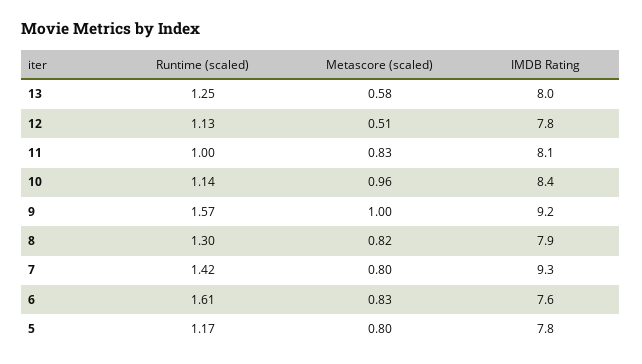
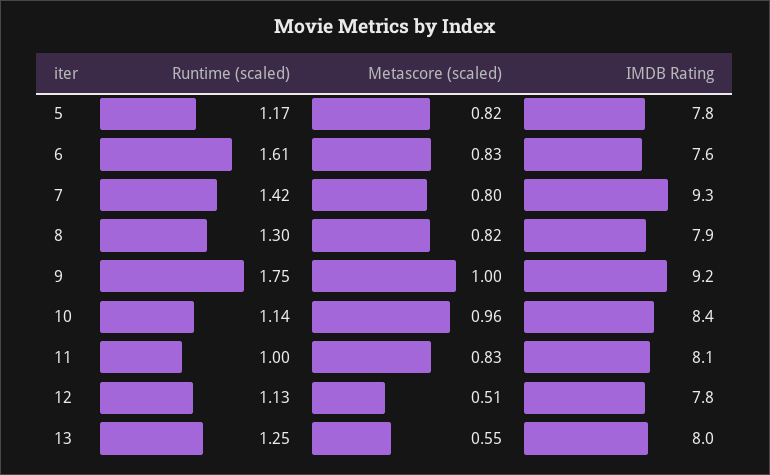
  {
    "Runtime (scaled)": {
      "13": 1.25,
      "12": 1.13,
      "11": 1,
      "10": 1.14,
-     "9": 1.57,
+     "9": 1.75,
      "8": 1.3,
      "7": 1.42,
      "6": 1.61,
      "5": 1.17
    },
    "Metascore (scaled)": {
-     "13": 0.58,
+     "13": 0.55,
      "12": 0.51,
      "11": 0.83,
      "10": 0.96,
      "9": 1,
      "8": 0.82,
      "7": 0.8,
      "6": 0.83,
-     "5": 0.8
+     "5": 0.82
    },
    "IMDB Rating": {
      "13": 8,
      "12": 7.8,
      "11": 8.1,
      "10": 8.4,
      "9": 9.2,
      "8": 7.9,
      "7": 9.3,
      "6": 7.6,
      "5": 7.8
    }
  }

